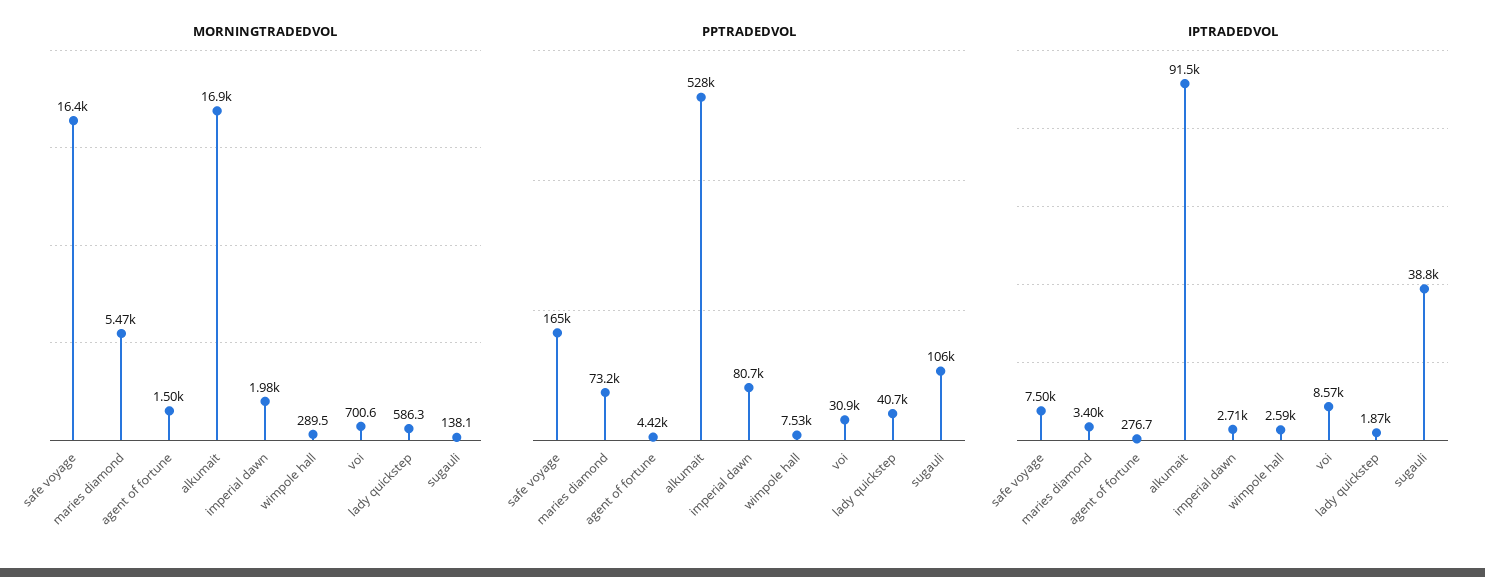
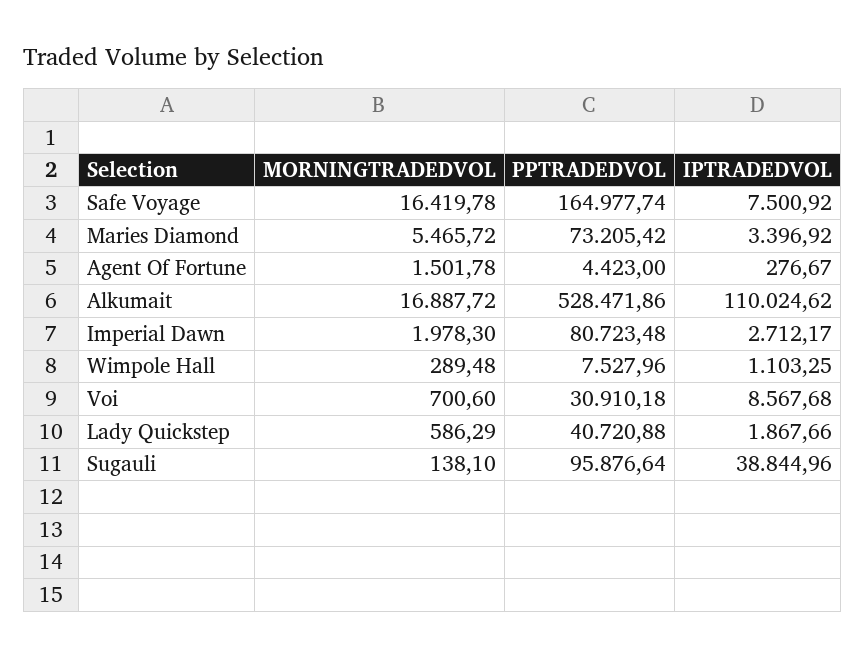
  {
    "MORNINGTRADEDVOL": {
      "safe voyage": 16419.78,
      "maries diamond": 5465.72,
      "agent of fortune": 1501.78,
      "alkumait": 16887.72,
      "imperial dawn": 1978.3,
      "wimpole hall": 289.48,
      "voi": 700.6,
      "lady quickstep": 586.29,
      "sugauli": 138.1
    },
    "PPTRADEDVOL": {
      "safe voyage": 164977.74,
      "maries diamond": 73205.42,
      "agent of fortune": 4423,
      "alkumait": 528471.86,
      "imperial dawn": 80723.48,
      "wimpole hall": 7527.96,
      "voi": 30910.18,
      "lady quickstep": 40720.88,
-     "sugauli": 106000
+     "sugauli": 95876.64
    },
    "IPTRADEDVOL": {
      "safe voyage": 7500.92,
      "maries diamond": 3396.92,
      "agent of fortune": 276.67,
-     "alkumait": 91500,
+     "alkumait": 110024.62,
      "imperial dawn": 2712.17,
-     "wimpole hall": 2590,
+     "wimpole hall": 1103.25,
      "voi": 8567.68,
      "lady quickstep": 1867.66,
      "sugauli": 38844.96
    }
  }

